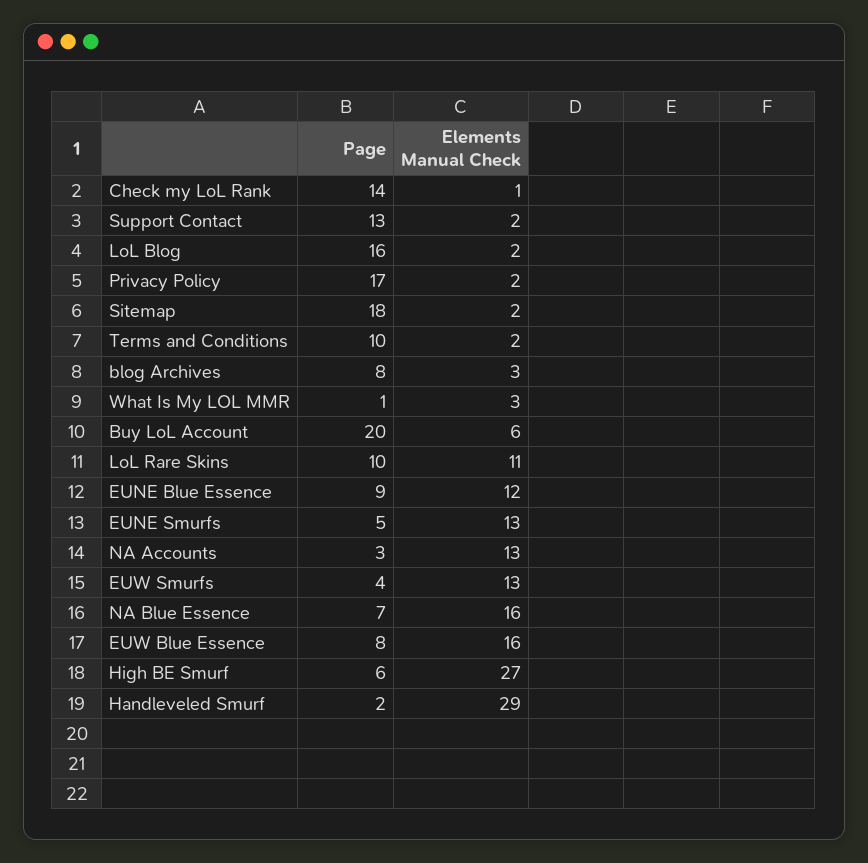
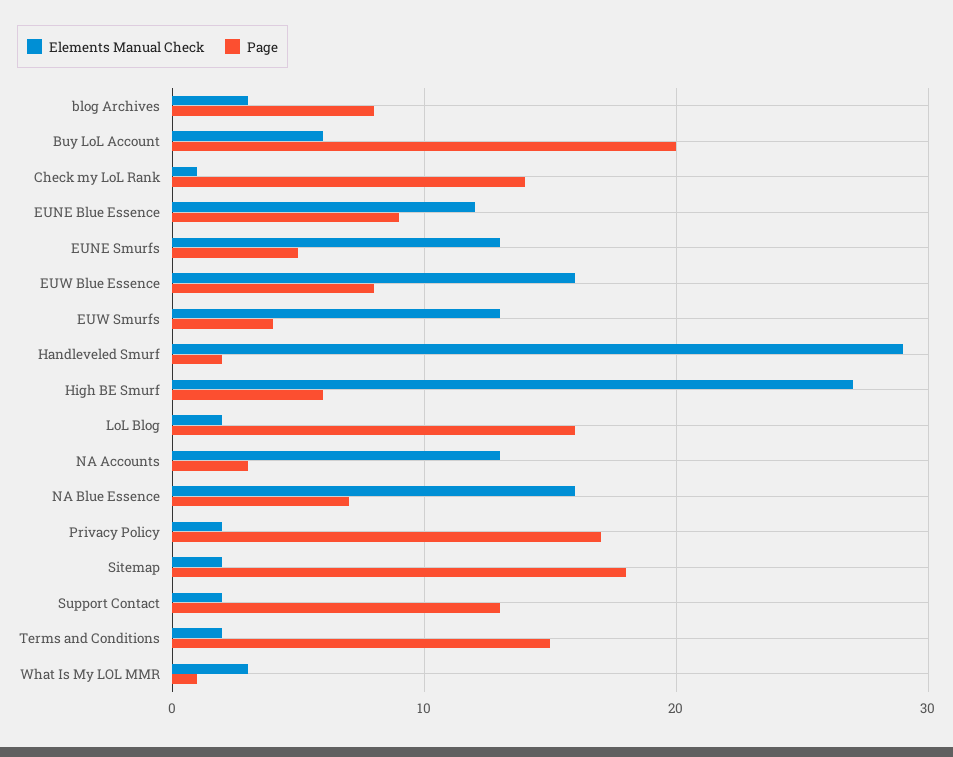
  {
    "Page": {
      "Check my LoL Rank": 14,
      "Support Contact": 13,
      "LoL Blog": 16,
      "Privacy Policy": 17,
      "Sitemap": 18,
-     "Terms and Conditions": 10,
+     "Terms and Conditions": 15,
      "blog Archives": 8,
      "What Is My LOL MMR": 1,
      "Buy LoL Account": 20,
-     "LoL Rare Skins": 10,
      "EUNE Blue Essence": 9,
      "EUNE Smurfs": 5,
      "NA Accounts": 3,
      "EUW Smurfs": 4,
      "NA Blue Essence": 7,
      "EUW Blue Essence": 8,
      "High BE Smurf": 6,
      "Handleveled Smurf": 2
    },
    "Elements Manual Check": {
      "Check my LoL Rank": 1,
      "Support Contact": 2,
      "LoL Blog": 2,
      "Privacy Policy": 2,
      "Sitemap": 2,
      "Terms and Conditions": 2,
      "blog Archives": 3,
      "What Is My LOL MMR": 3,
      "Buy LoL Account": 6,
-     "LoL Rare Skins": 11,
      "EUNE Blue Essence": 12,
      "EUNE Smurfs": 13,
      "NA Accounts": 13,
      "EUW Smurfs": 13,
      "NA Blue Essence": 16,
      "EUW Blue Essence": 16,
      "High BE Smurf": 27,
      "Handleveled Smurf": 29
    }
  }

